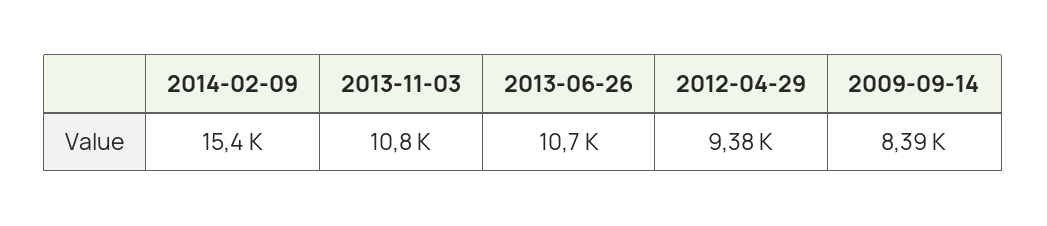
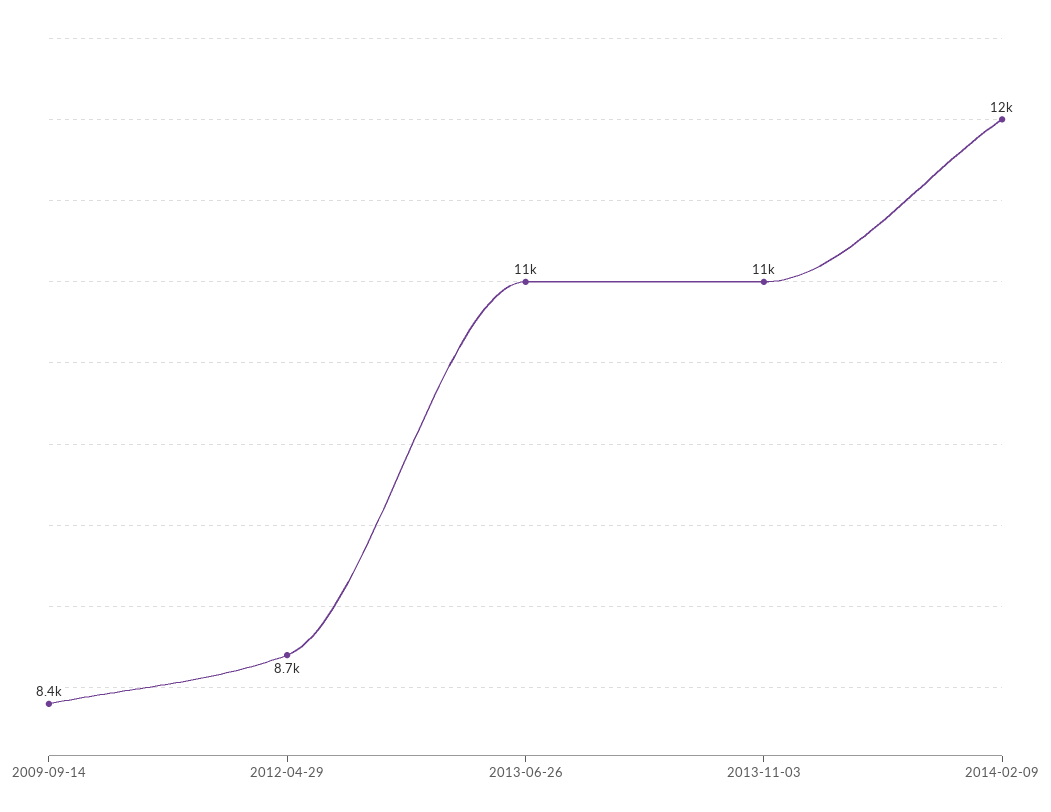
  {
-   "2014-02-09": 15400,
+   "2014-02-09": 12000,
    "2013-11-03": 10800,
    "2013-06-26": 10700,
-   "2012-04-29": 9380,
+   "2012-04-29": 8700,
    "2009-09-14": 8390
  }

